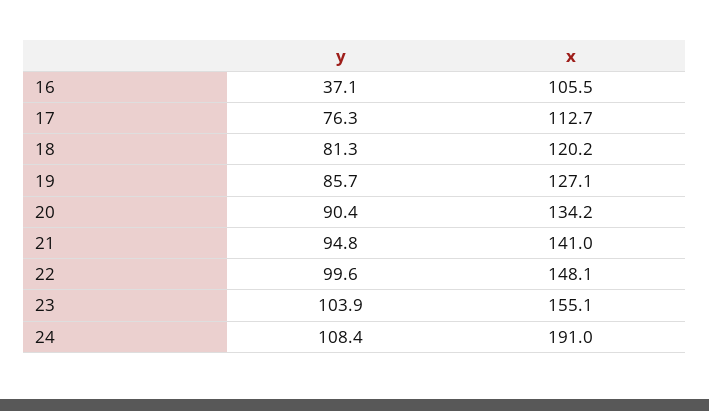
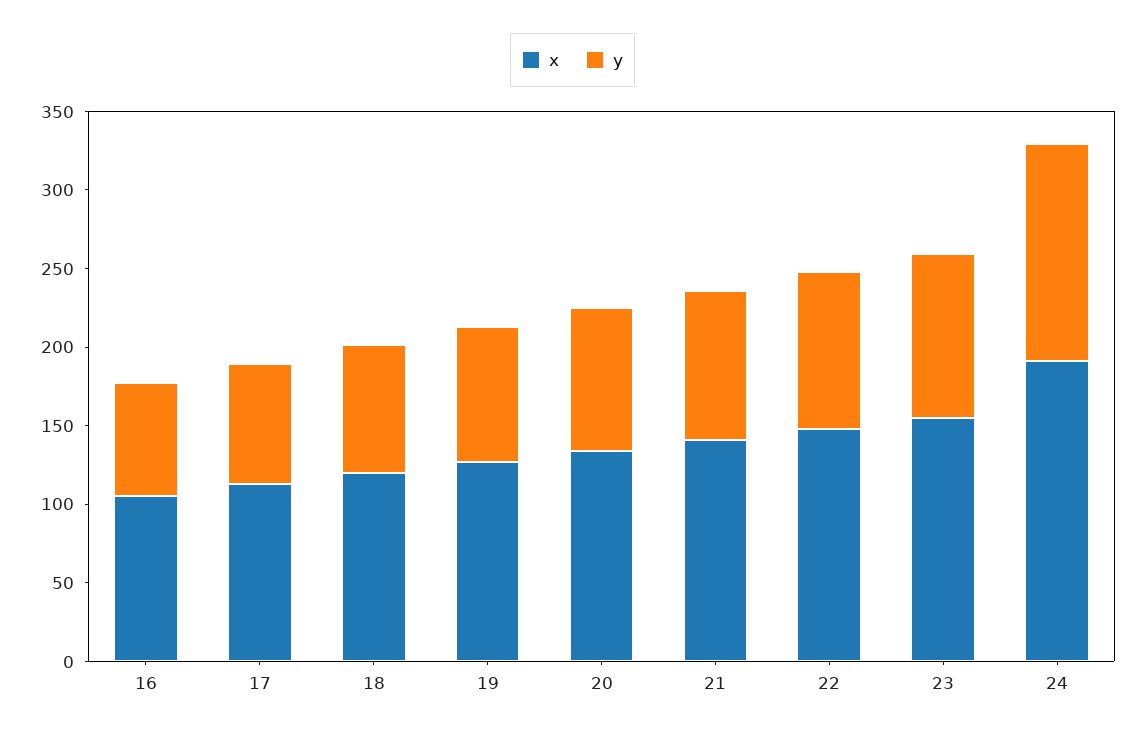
  {
    "y": {
-     "16": 37.1,
+     "16": 70,
      "17": 76.3,
      "18": 81.3,
      "19": 85.7,
      "20": 90.4,
      "21": 94.8,
      "22": 99.6,
      "23": 103.9,
-     "24": 108.4
+     "24": 140
    },
    "x": {
      "16": 105.5,
      "17": 112.7,
      "18": 120.2,
      "19": 127.1,
      "20": 134.2,
      "21": 141,
      "22": 148.1,
      "23": 155.1,
      "24": 191
    }
  }

